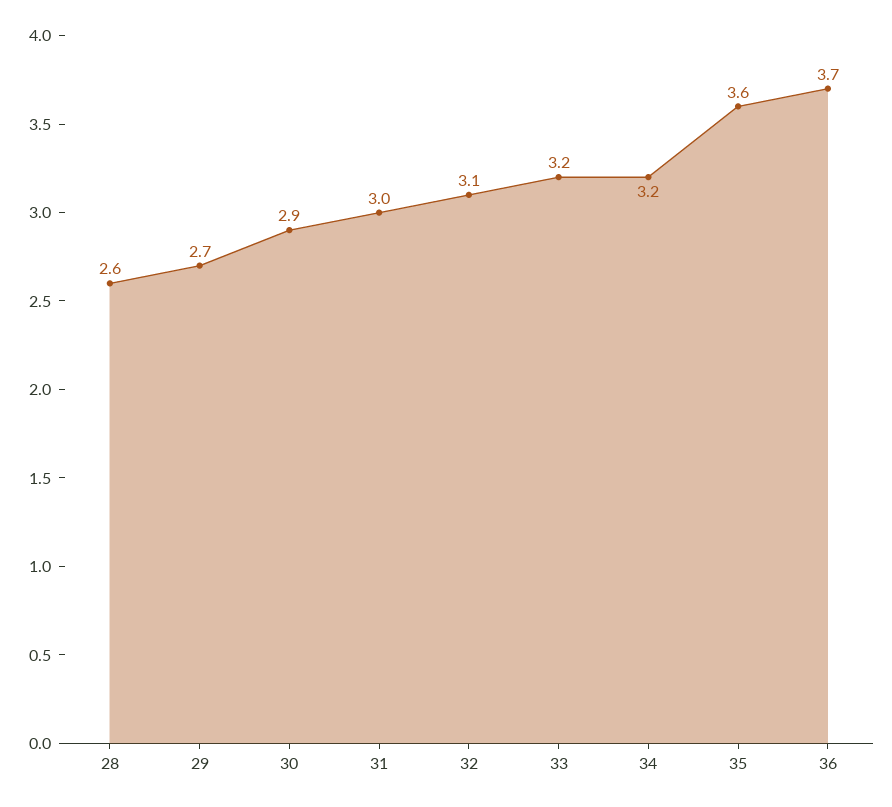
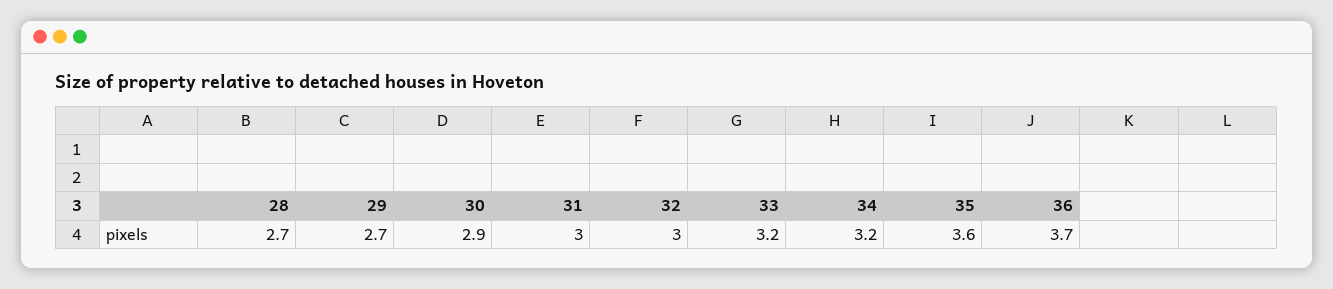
  {
-   "28": 2.6,
+   "28": 2.7,
    "29": 2.7,
    "30": 2.9,
    "31": 3,
-   "32": 3.1,
+   "32": 3,
    "33": 3.2,
    "34": 3.2,
    "35": 3.6,
    "36": 3.7
  }

